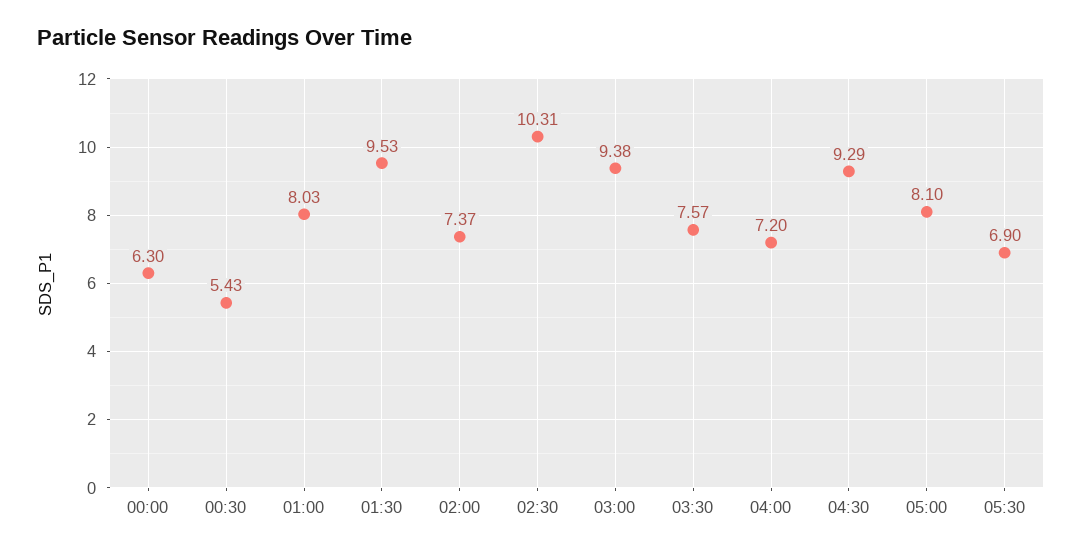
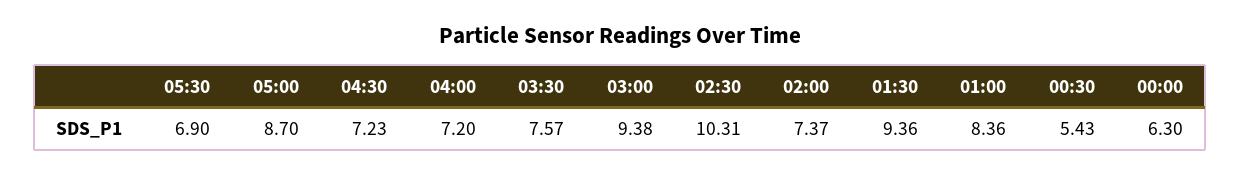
  {
    "00:00": 6.3,
    "00:30": 5.43,
-   "01:00": 8.03,
+   "01:00": 8.36,
-   "01:30": 9.53,
+   "01:30": 9.36,
    "02:00": 7.37,
    "02:30": 10.31,
    "03:00": 9.38,
    "03:30": 7.57,
    "04:00": 7.2,
-   "04:30": 9.29,
+   "04:30": 7.23,
-   "05:00": 8.1,
+   "05:00": 8.7,
    "05:30": 6.9
  }

